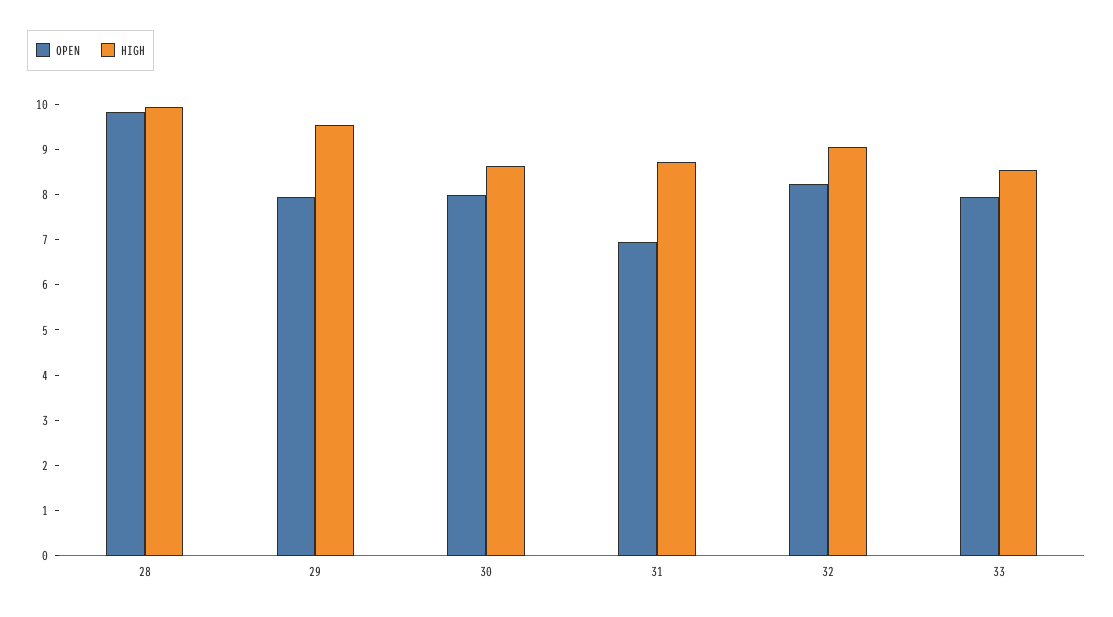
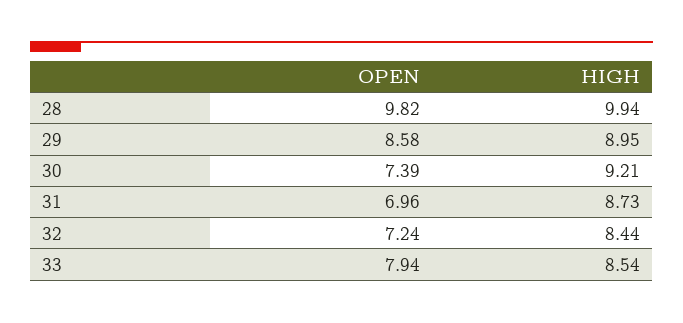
  {
    "OPEN": {
      "28": 9.82,
-     "29": 8,
+     "29": 8.58,
-     "30": 8,
+     "30": 7.39,
      "31": 6.96,
-     "32": 8.2,
+     "32": 7.24,
      "33": 7.94
    },
    "HIGH": {
      "28": 9.94,
-     "29": 9.6,
+     "29": 8.95,
-     "30": 8.6,
+     "30": 9.21,
      "31": 8.73,
-     "32": 9,
+     "32": 8.44,
      "33": 8.54
    }
  }

